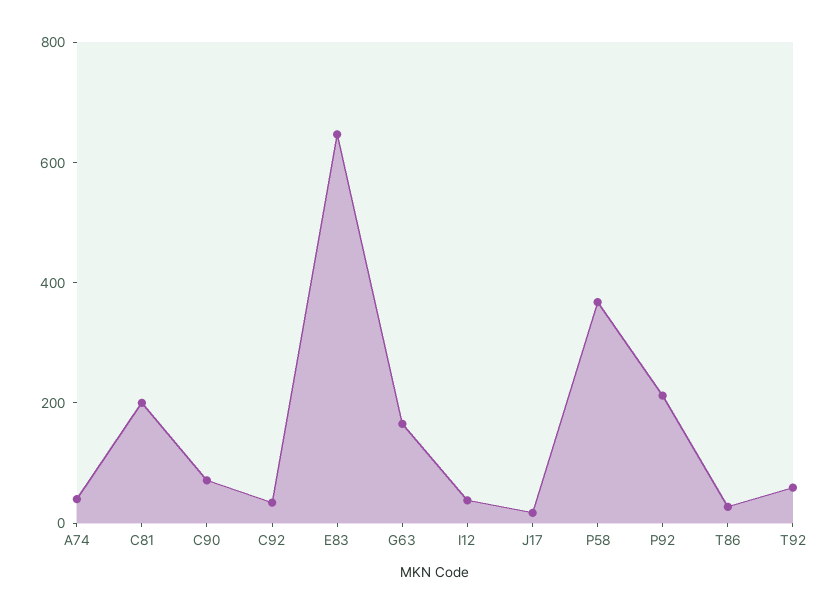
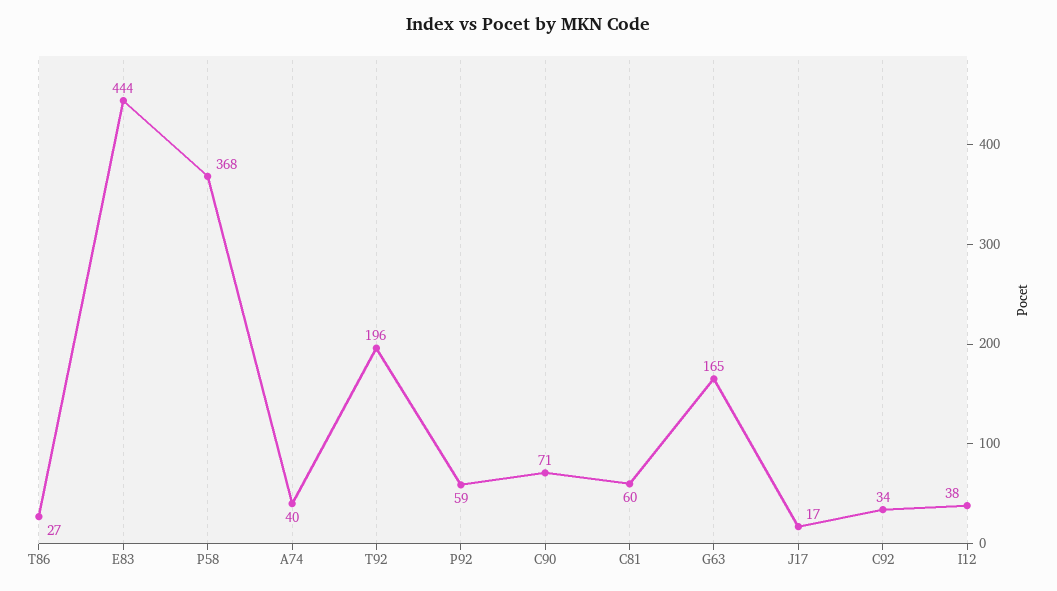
  {
    "A74": 40,
-   "C81": 200,
+   "C81": 60,
    "C90": 71,
    "C92": 34,
-   "E83": 650,
+   "E83": 444,
    "G63": 165,
    "I12": 38,
    "J17": 17,
    "P58": 368,
-   "P92": 200,
+   "P92": 59,
    "T86": 27,
-   "T92": 50
+   "T92": 196
  }

